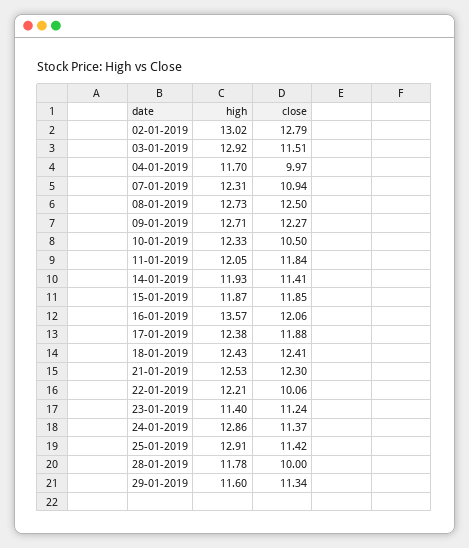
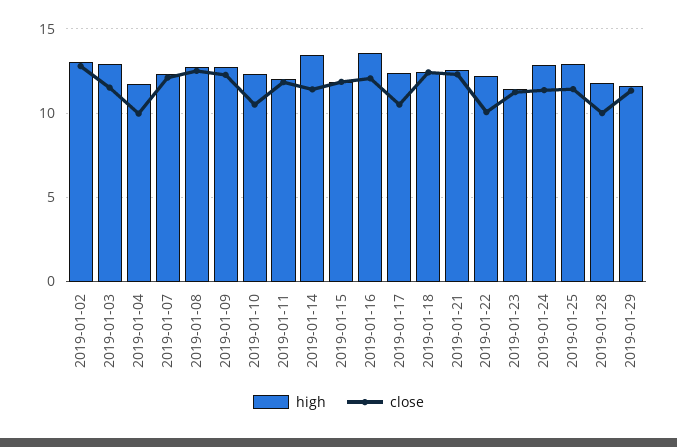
  {
    "high": {
      "02-01-2019": 13.02,
      "03-01-2019": 12.92,
      "04-01-2019": 11.7,
      "07-01-2019": 12.31,
      "08-01-2019": 12.73,
      "09-01-2019": 12.71,
      "10-01-2019": 12.33,
      "11-01-2019": 12.05,
-     "14-01-2019": 11.93,
+     "14-01-2019": 13.5,
      "15-01-2019": 11.87,
      "16-01-2019": 13.57,
      "17-01-2019": 12.38,
      "18-01-2019": 12.43,
      "21-01-2019": 12.53,
      "22-01-2019": 12.21,
      "23-01-2019": 11.4,
      "24-01-2019": 12.86,
      "25-01-2019": 12.91,
      "28-01-2019": 11.78,
      "29-01-2019": 11.6
    },
    "close": {
      "02-01-2019": 12.79,
      "03-01-2019": 11.51,
      "04-01-2019": 9.97,
-     "07-01-2019": 10.94,
+     "07-01-2019": 12,
      "08-01-2019": 12.5,
      "09-01-2019": 12.27,
      "10-01-2019": 10.5,
      "11-01-2019": 11.84,
      "14-01-2019": 11.41,
      "15-01-2019": 11.85,
      "16-01-2019": 12.06,
-     "17-01-2019": 11.88,
+     "17-01-2019": 10.5,
      "18-01-2019": 12.41,
      "21-01-2019": 12.3,
      "22-01-2019": 10.06,
      "23-01-2019": 11.24,
      "24-01-2019": 11.37,
      "25-01-2019": 11.42,
      "28-01-2019": 10,
      "29-01-2019": 11.34
    }
  }

